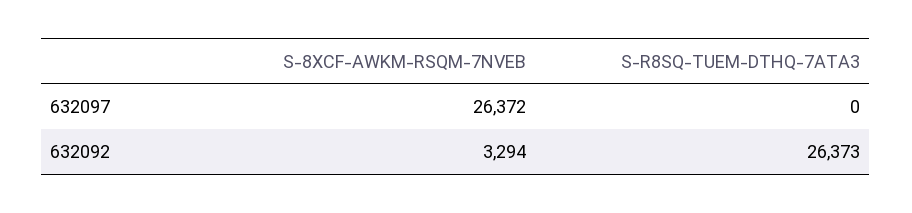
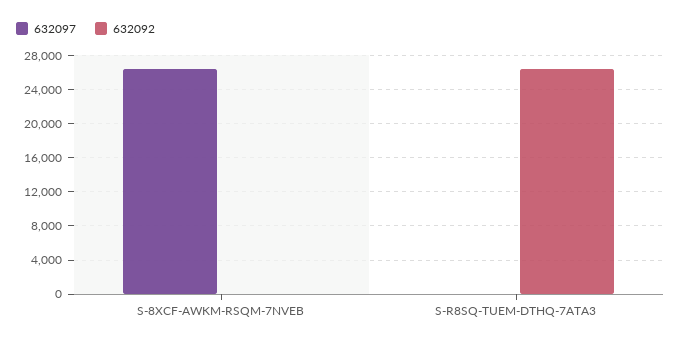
  {
    "632097": {
      "S-8XCF-AWKM-RSQM-7NVEB": 26372,
      "S-R8SQ-TUEM-DTHQ-7ATA3": 0
    },
    "632092": {
-     "S-8XCF-AWKM-RSQM-7NVEB": 3294,
+     "S-8XCF-AWKM-RSQM-7NVEB": 0,
      "S-R8SQ-TUEM-DTHQ-7ATA3": 26373
    }
  }

